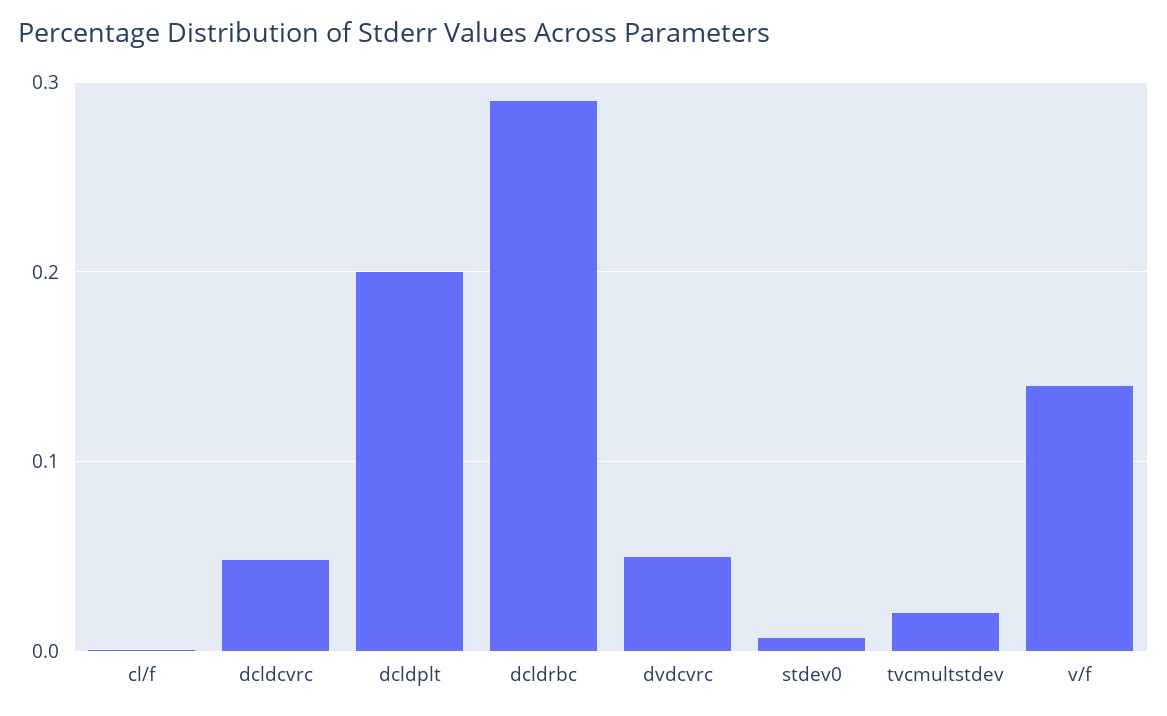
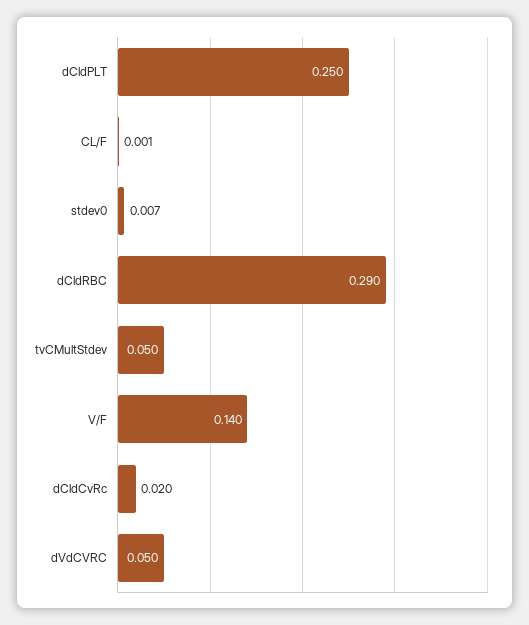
  {
    "cl/f": 0.001,
-   "dcldcvrc": 0.05,
+   "dcldcvrc": 0.02,
-   "dcldplt": 0.2,
+   "dcldplt": 0.25,
    "dcldrbc": 0.29,
    "dvdcvrc": 0.05,
    "stdev0": 0.007,
-   "tvcmultstdev": 0.02,
+   "tvcmultstdev": 0.05,
    "v/f": 0.14
  }

